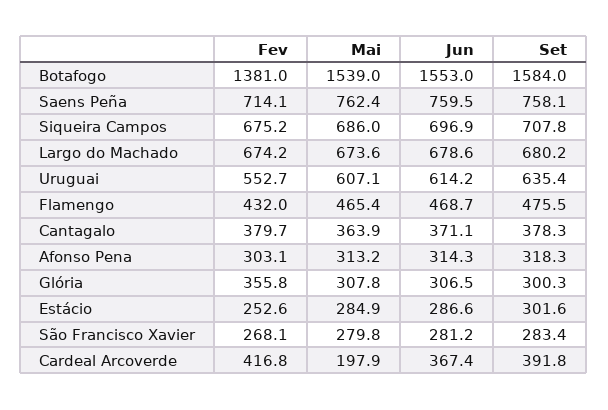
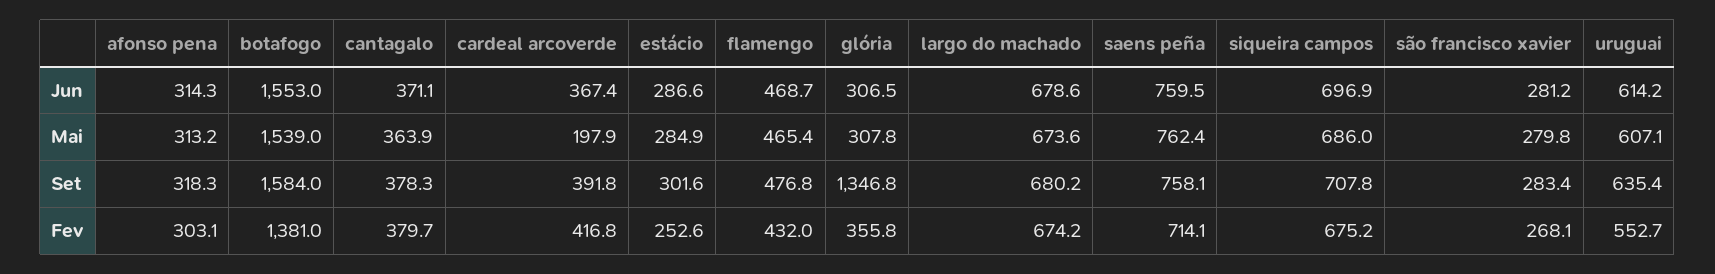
  {
    "Fev": {
      "Botafogo": 1381,
      "Saens Peña": 714.1,
      "Siqueira Campos": 675.2,
      "Largo do Machado": 674.2,
      "Uruguai": 552.7,
      "Flamengo": 432,
      "Cantagalo": 379.7,
      "Afonso Pena": 303.1,
      "Glória": 355.8,
      "Estácio": 252.6,
      "São Francisco Xavier": 268.1,
      "Cardeal Arcoverde": 416.8
    },
    "Mai": {
      "Botafogo": 1539,
      "Saens Peña": 762.4,
      "Siqueira Campos": 686,
      "Largo do Machado": 673.6,
      "Uruguai": 607.1,
      "Flamengo": 465.4,
      "Cantagalo": 363.9,
      "Afonso Pena": 313.2,
      "Glória": 307.8,
      "Estácio": 284.9,
      "São Francisco Xavier": 279.8,
      "Cardeal Arcoverde": 197.9
    },
    "Jun": {
      "Botafogo": 1553,
      "Saens Peña": 759.5,
      "Siqueira Campos": 696.9,
      "Largo do Machado": 678.6,
      "Uruguai": 614.2,
      "Flamengo": 468.7,
      "Cantagalo": 371.1,
      "Afonso Pena": 314.3,
      "Glória": 306.5,
      "Estácio": 286.6,
      "São Francisco Xavier": 281.2,
      "Cardeal Arcoverde": 367.4
    },
    "Set": {
      "Botafogo": 1584,
      "Saens Peña": 758.1,
      "Siqueira Campos": 707.8,
      "Largo do Machado": 680.2,
      "Uruguai": 635.4,
-     "Flamengo": 475.5,
+     "Flamengo": 476.8,
      "Cantagalo": 378.3,
      "Afonso Pena": 318.3,
-     "Glória": 300.3,
+     "Glória": 1346.8,
      "Estácio": 301.6,
      "São Francisco Xavier": 283.4,
      "Cardeal Arcoverde": 391.8
    }
  }

